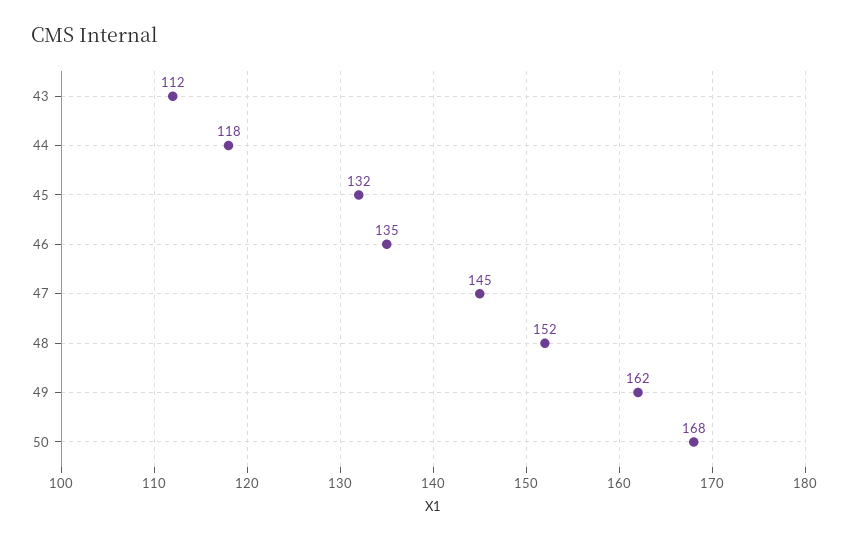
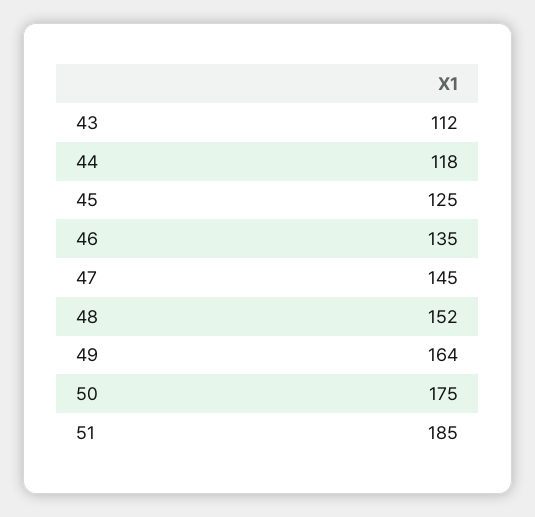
  {
    "43": 112,
    "44": 118,
-   "45": 132,
+   "45": 125,
    "46": 135,
    "47": 145,
    "48": 152,
-   "49": 162,
+   "49": 164,
-   "50": 168
+   "50": 175,
+   "51": 185
  }

